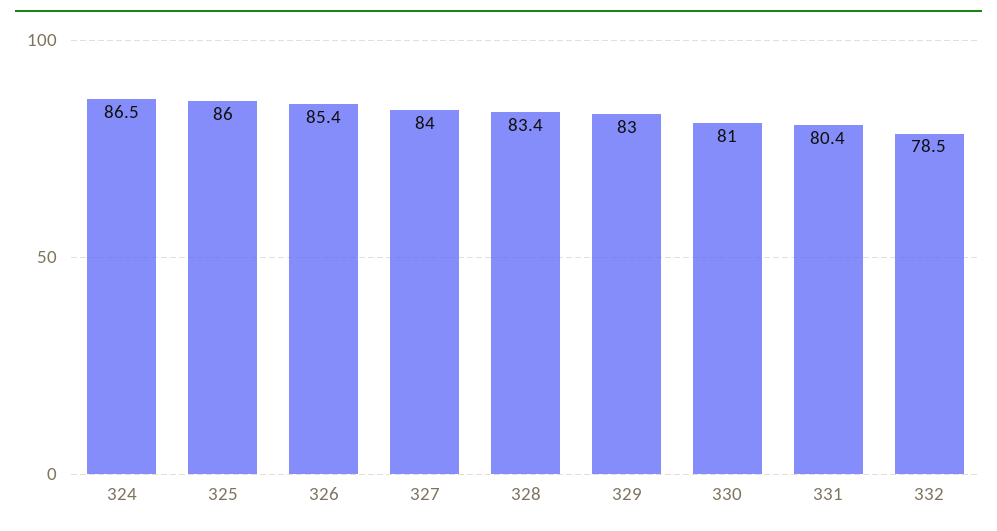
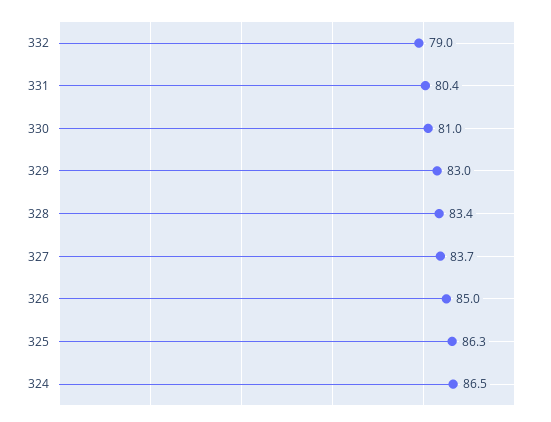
  {
    "324": 86.5,
-   "325": 86,
+   "325": 86.3,
-   "326": 85.4,
+   "326": 85,
-   "327": 84,
+   "327": 83.7,
    "328": 83.4,
    "329": 83,
    "330": 81,
    "331": 80.4,
-   "332": 78.5
+   "332": 79
  }

